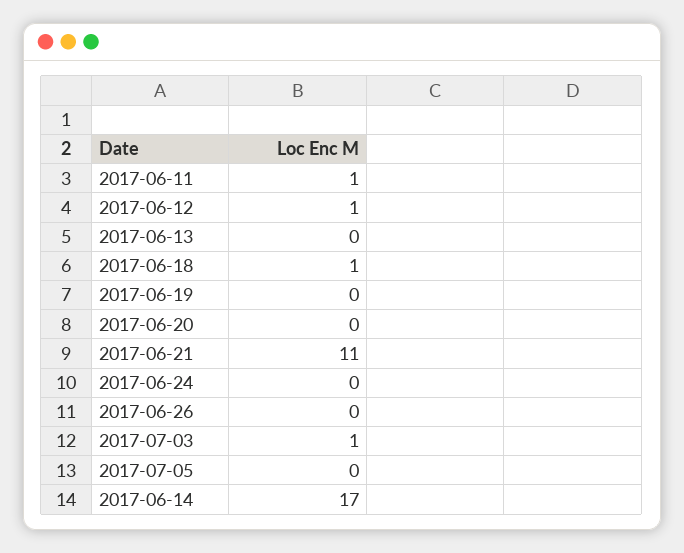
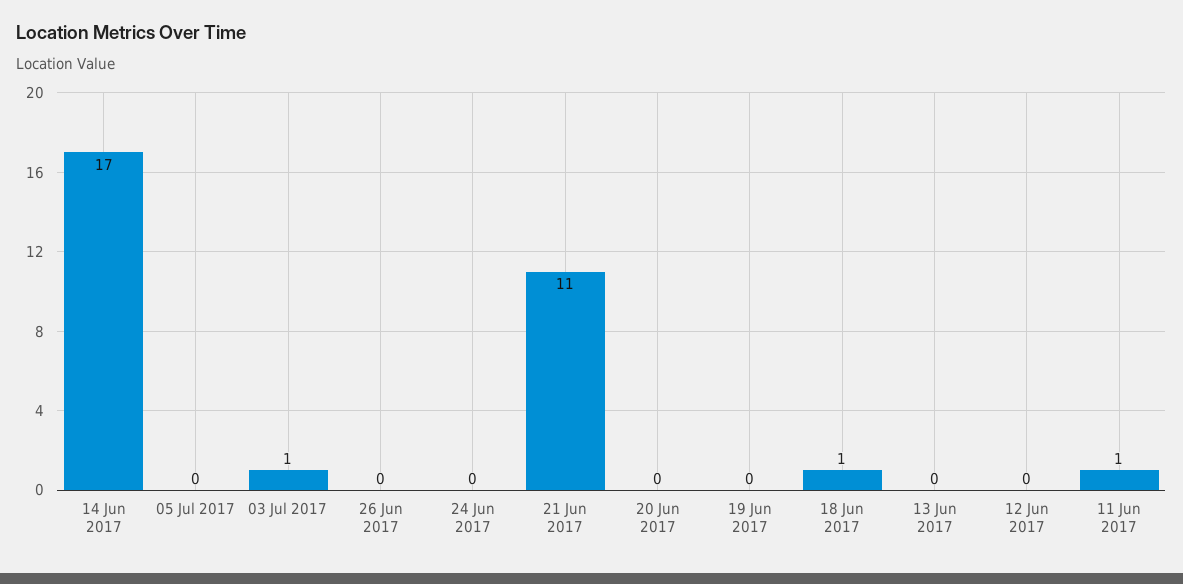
  {
    "2017-06-11": 1,
-   "2017-06-12": 1,
+   "2017-06-12": 0,
    "2017-06-13": 0,
    "2017-06-18": 1,
    "2017-06-19": 0,
    "2017-06-20": 0,
    "2017-06-21": 11,
    "2017-06-24": 0,
    "2017-06-26": 0,
    "2017-07-03": 1,
    "2017-07-05": 0,
    "2017-06-14": 17
  }

